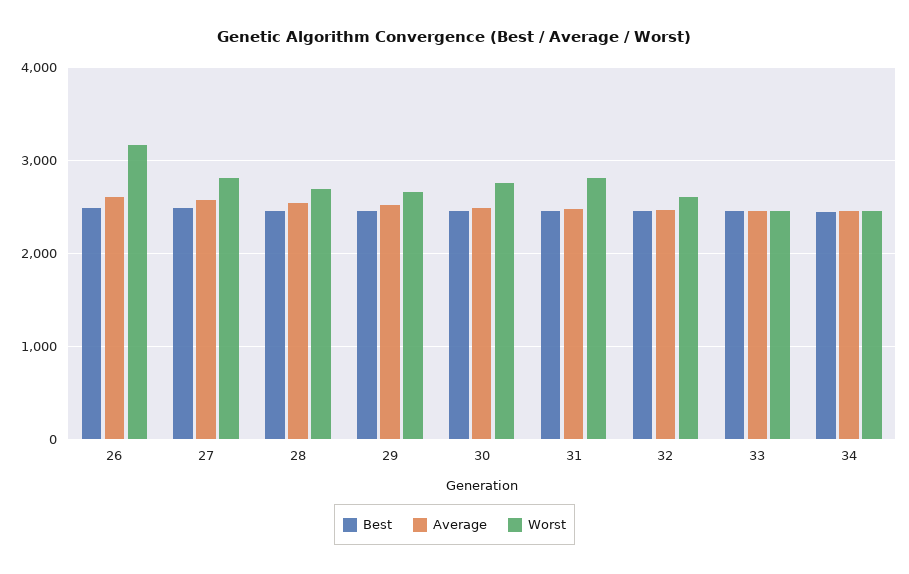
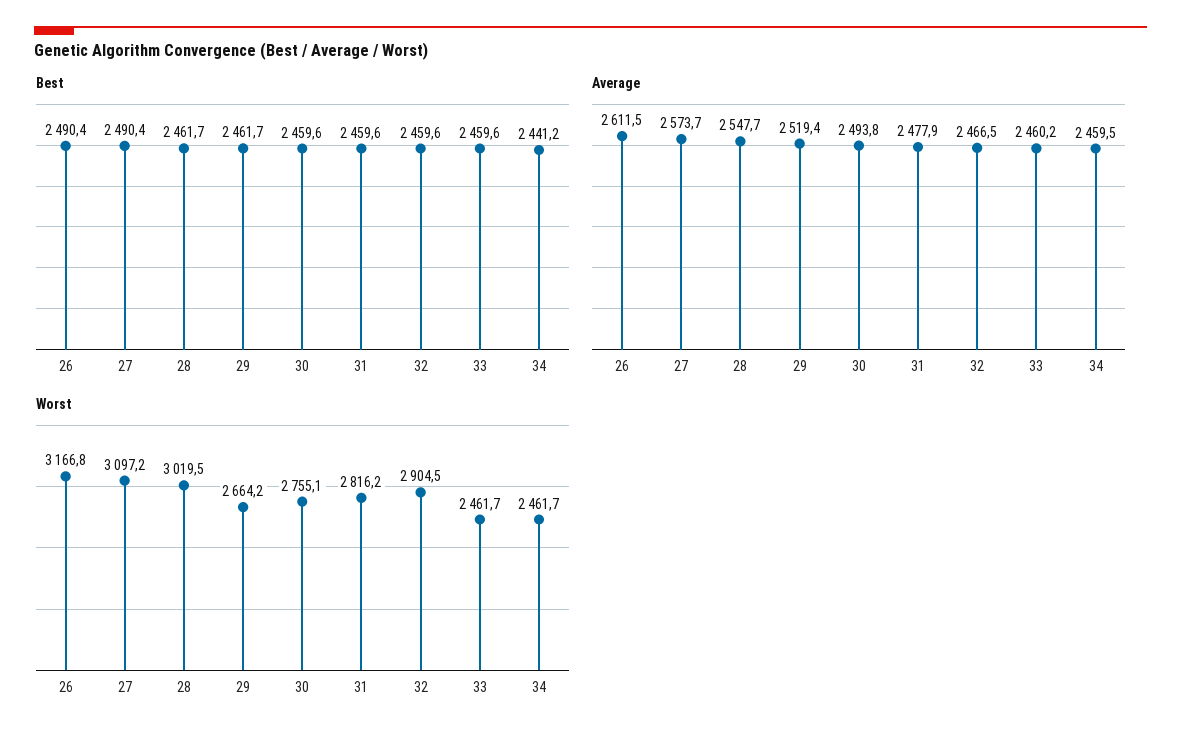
  {
    "Best": {
      "26": 2490.4,
      "27": 2490.4,
      "28": 2461.7,
      "29": 2461.7,
      "30": 2459.6,
      "31": 2459.6,
      "32": 2459.6,
      "33": 2459.6,
      "34": 2441.2
    },
    "Average": {
      "26": 2611.5,
      "27": 2573.7,
      "28": 2547.7,
      "29": 2519.4,
      "30": 2493.8,
      "31": 2477.9,
      "32": 2466.5,
      "33": 2460.2,
      "34": 2459.5
    },
    "Worst": {
      "26": 3166.8,
-     "27": 2800,
+     "27": 3097.2,
-     "28": 2700,
+     "28": 3019.5,
      "29": 2664.2,
      "30": 2755.1,
      "31": 2816.2,
-     "32": 2600,
+     "32": 2904.5,
      "33": 2461.7,
      "34": 2461.7
    }
  }

